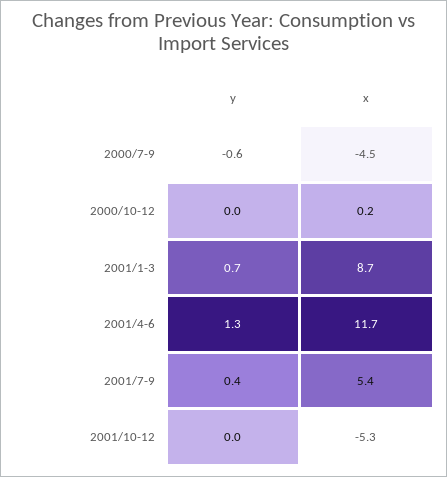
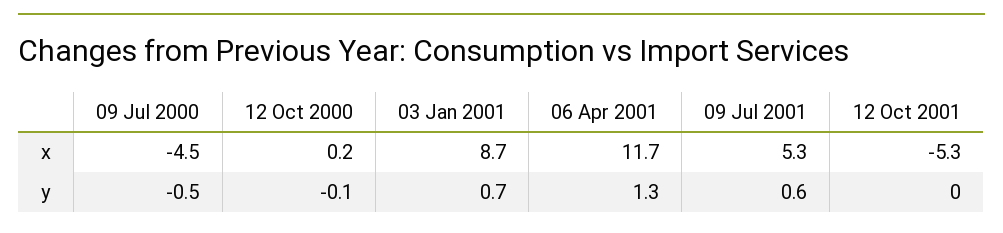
  {
    "y": {
-     "2000/7-9": -0.6,
+     "2000/7-9": -0.5,
-     "2000/10-12": 0,
+     "2000/10-12": -0.1,
      "2001/1-3": 0.7,
      "2001/4-6": 1.3,
-     "2001/7-9": 0.4,
+     "2001/7-9": 0.6,
      "2001/10-12": 0
    },
    "x": {
      "2000/7-9": -4.5,
      "2000/10-12": 0.2,
      "2001/1-3": 8.7,
      "2001/4-6": 11.7,
-     "2001/7-9": 5.4,
+     "2001/7-9": 5.3,
      "2001/10-12": -5.3
    }
  }

